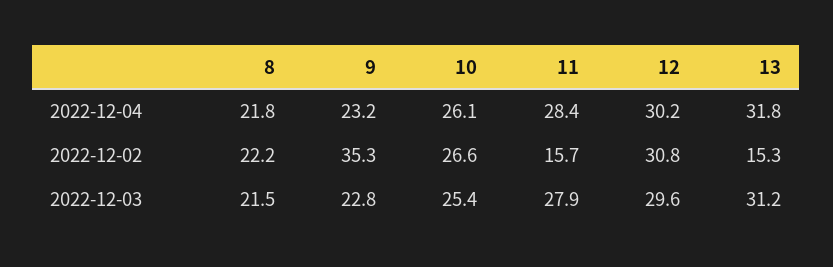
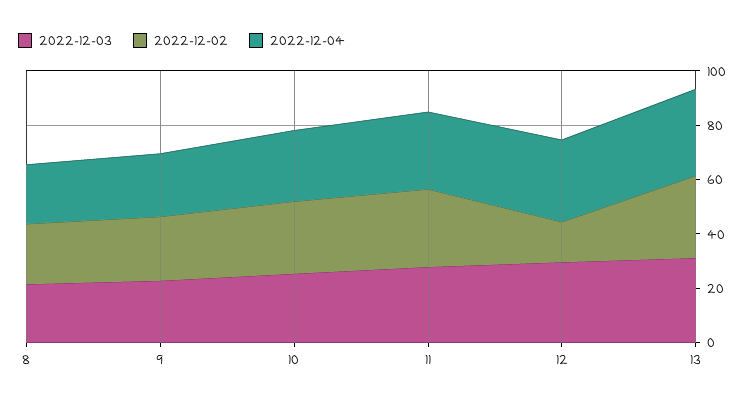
  {
    "2022-12-04": {
      "8": 21.8,
      "9": 23.2,
      "10": 26.1,
      "11": 28.4,
      "12": 30.2,
      "13": 31.8
    },
    "2022-12-02": {
      "8": 22.2,
-     "9": 35.3,
+     "9": 25,
      "10": 26.6,
-     "11": 15.7,
+     "11": 30,
-     "12": 30.8,
+     "12": 15,
-     "13": 15.3
+     "13": 30
    },
    "2022-12-03": {
      "8": 21.5,
      "9": 22.8,
      "10": 25.4,
      "11": 27.9,
      "12": 29.6,
      "13": 31.2
    }
  }

